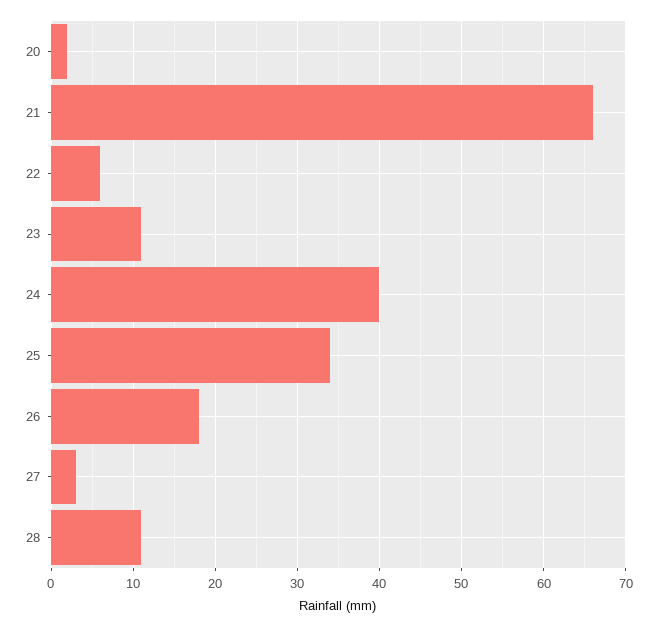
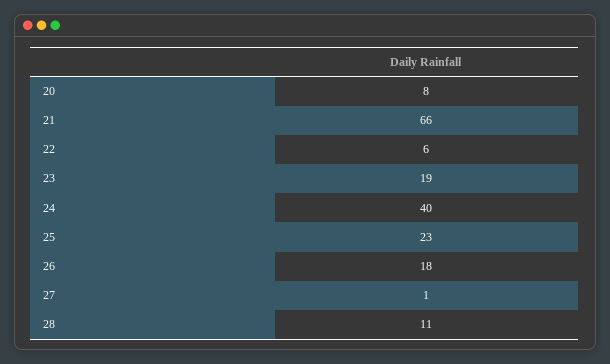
  {
-   "20": 2,
+   "20": 8,
    "21": 66,
    "22": 6,
-   "23": 11,
+   "23": 19,
    "24": 40,
-   "25": 34,
+   "25": 23,
    "26": 18,
-   "27": 3,
+   "27": 1,
    "28": 11
  }

